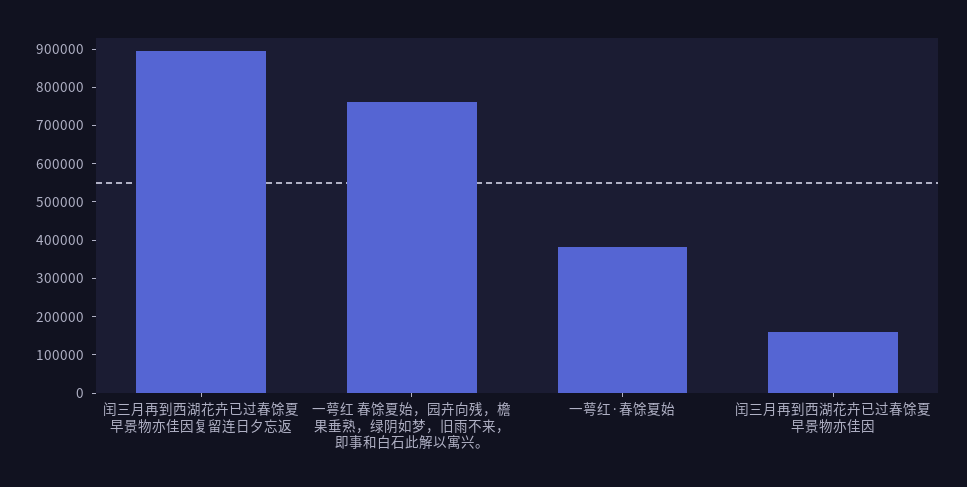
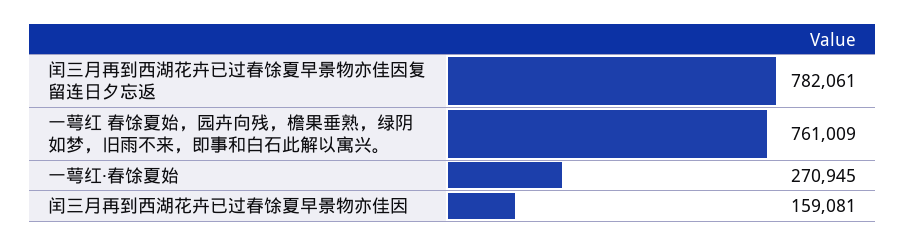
  {
-   "闰三月再到西湖花卉已过春馀夏早景物亦佳因复留连日夕忘返": 900000,
+   "闰三月再到西湖花卉已过春馀夏早景物亦佳因复留连日夕忘返": 782061,
    "一萼红 春馀夏始，园卉向残，檐果垂熟，绿阴如梦，旧雨不来，即事和白石此解以寓兴。": 761009,
-   "一萼红·春馀夏始": 375000,
+   "一萼红·春馀夏始": 270945,
    "闰三月再到西湖花卉已过春馀夏早景物亦佳因": 159081
  }

